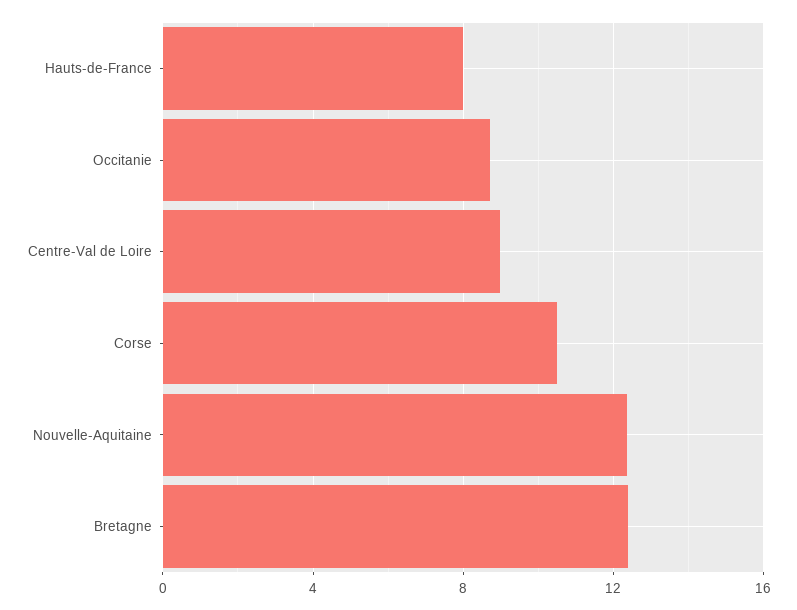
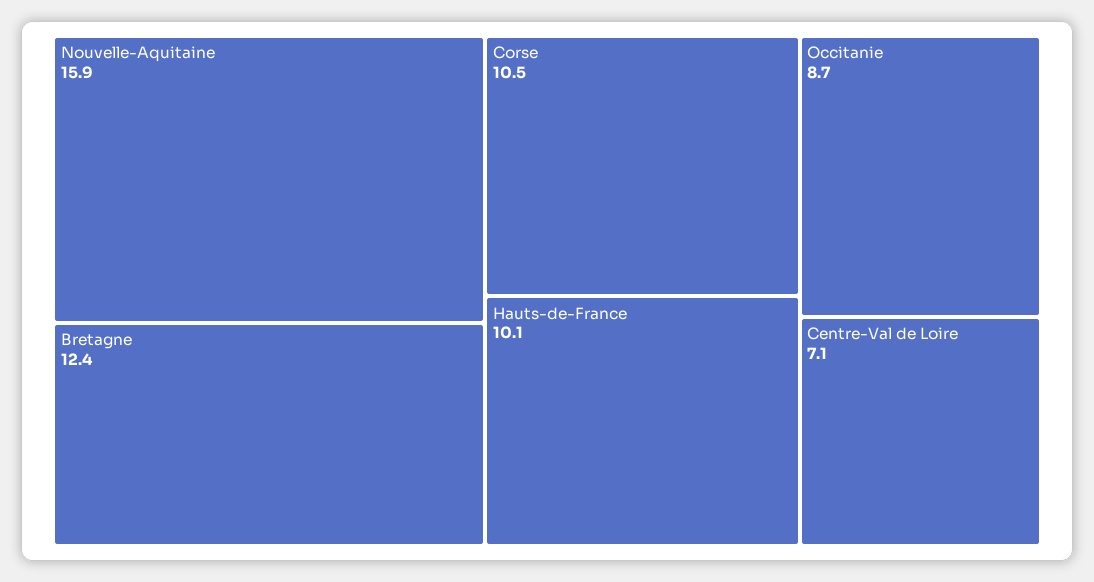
  {
-   "Hauts-de-France": 8,
+   "Hauts-de-France": 10.1,
    "Occitanie": 8.7,
-   "Centre-Val de Loire": 9,
+   "Centre-Val de Loire": 7.1,
    "Corse": 10.5,
-   "Nouvelle-Aquitaine": 12.5,
+   "Nouvelle-Aquitaine": 15.9,
    "Bretagne": 12.4
  }

